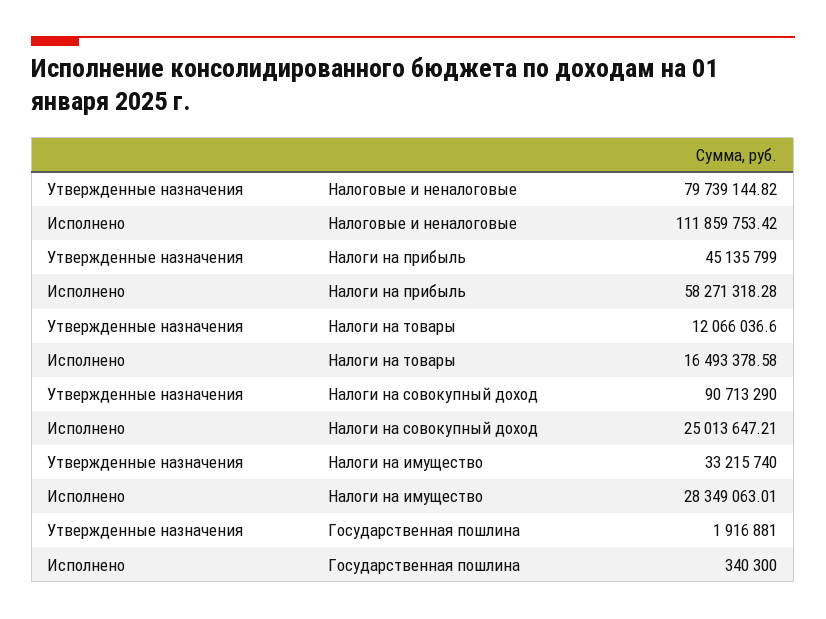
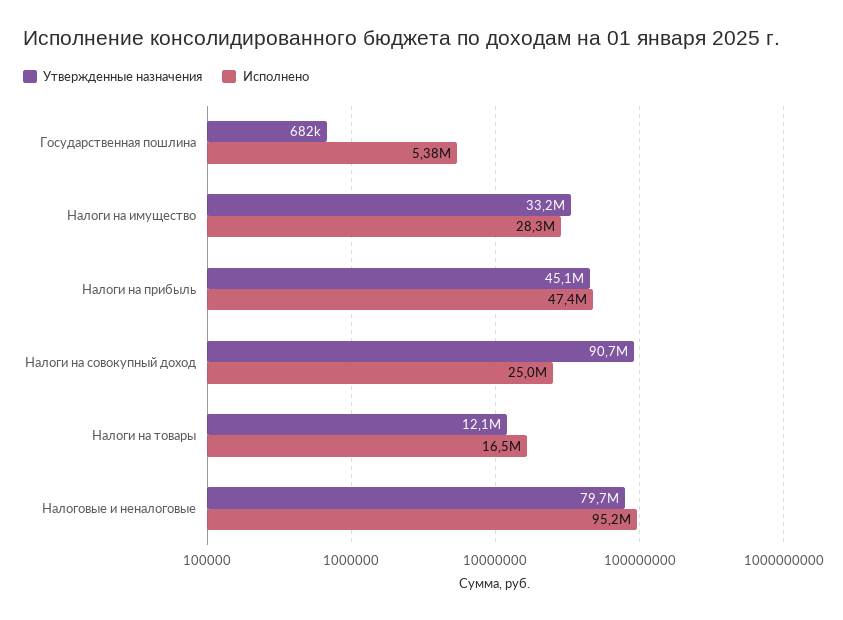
  {
    "Утвержденные назначения": {
      "Налоговые и неналоговые": 79739144.82,
      "Налоги на прибыль": 45135799,
      "Налоги на товары": 12066036.6,
      "Налоги на совокупный доход": 90713290,
      "Налоги на имущество": 33215740,
-     "Государственная пошлина": 1916881
+     "Государственная пошлина": 682000
    },
    "Исполнено": {
-     "Налоговые и неналоговые": 111859753.42,
+     "Налоговые и неналоговые": 95200000,
-     "Налоги на прибыль": 58271318.28,
+     "Налоги на прибыль": 47400000,
      "Налоги на товары": 16493378.58,
      "Налоги на совокупный доход": 25013647.21,
      "Налоги на имущество": 28349063.01,
-     "Государственная пошлина": 340300
+     "Государственная пошлина": 5380000
    }
  }

